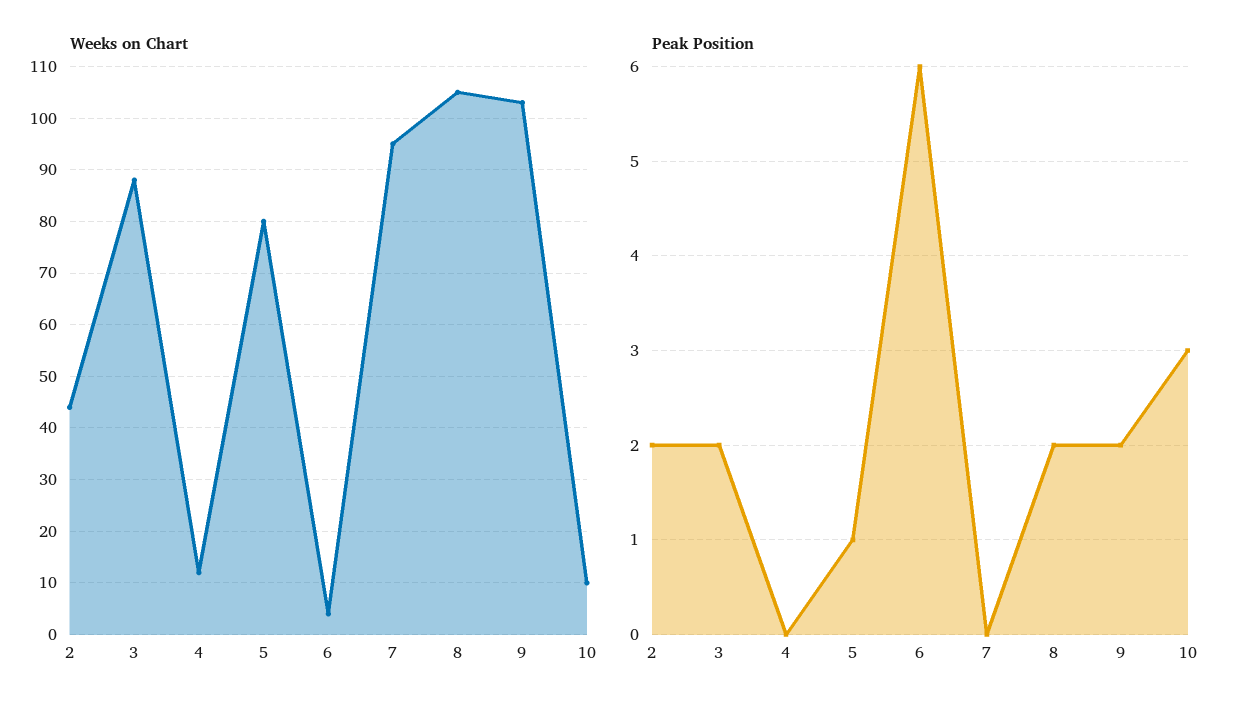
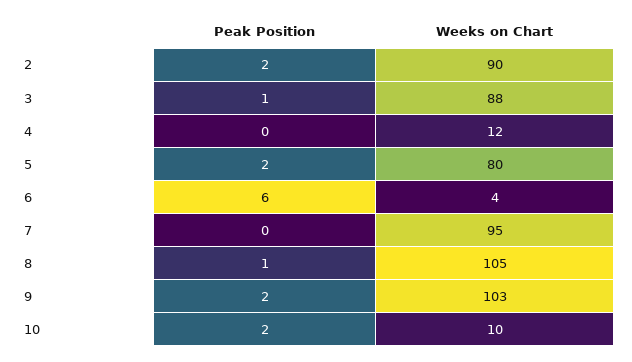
  {
    "Weeks on Chart": {
-     "2": 45,
+     "2": 90,
      "3": 88,
      "4": 12,
      "5": 80,
      "6": 4,
      "7": 95,
      "8": 105,
      "9": 103,
      "10": 10
    },
    "Peak Position": {
      "2": 2,
-     "3": 2,
+     "3": 1,
      "4": 0,
-     "5": 1,
+     "5": 2,
      "6": 6,
      "7": 0,
-     "8": 2,
+     "8": 1,
      "9": 2,
-     "10": 3
+     "10": 2
    }
  }

